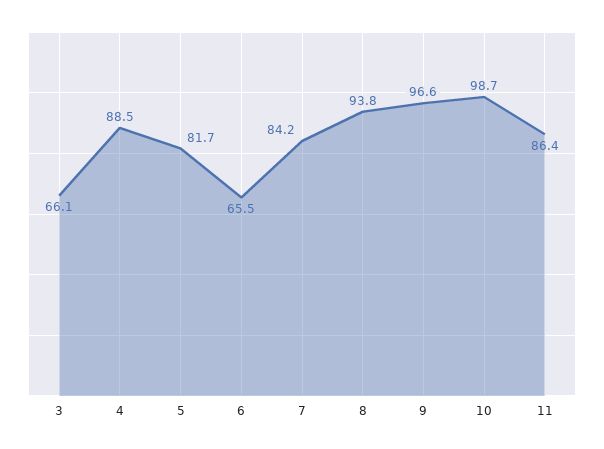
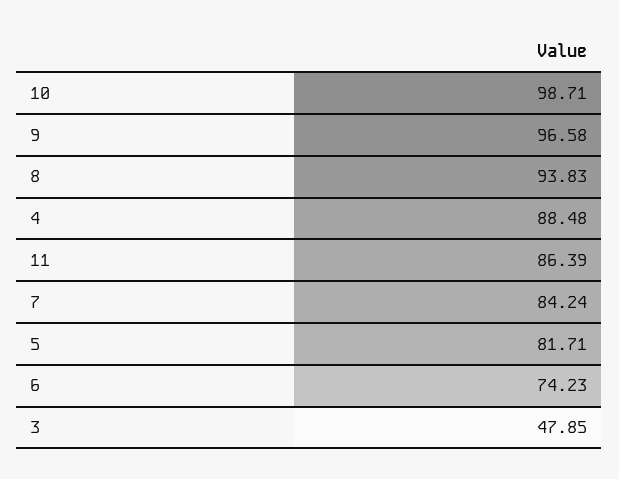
  {
-   "3": 66.1,
+   "3": 47.85,
    "4": 88.48,
    "5": 81.71,
-   "6": 65.5,
+   "6": 74.23,
    "7": 84.24,
    "8": 93.83,
    "9": 96.58,
    "10": 98.71,
    "11": 86.39
  }

